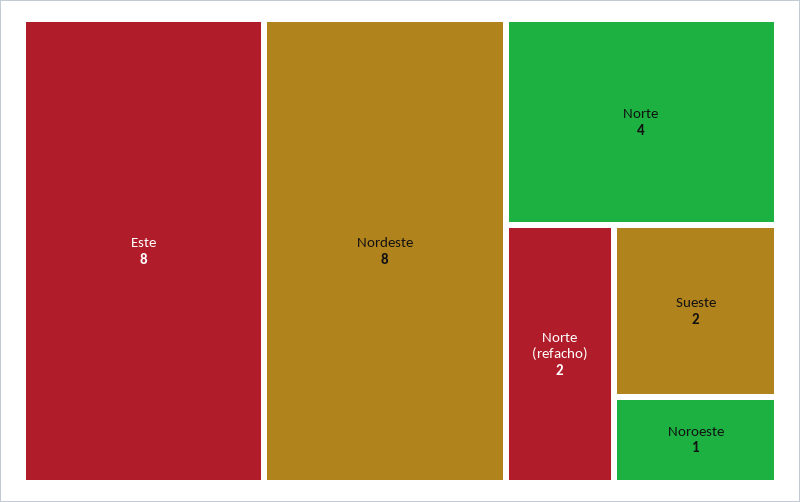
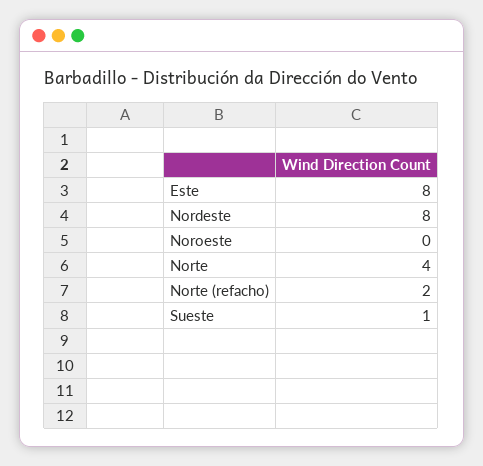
  {
    "Este": 8,
    "Nordeste": 8,
    "Norte": 4,
    "Norte (refacho)": 2,
-   "Sueste": 2,
+   "Sueste": 1,
-   "Noroeste": 1
+   "Noroeste": 0
  }

